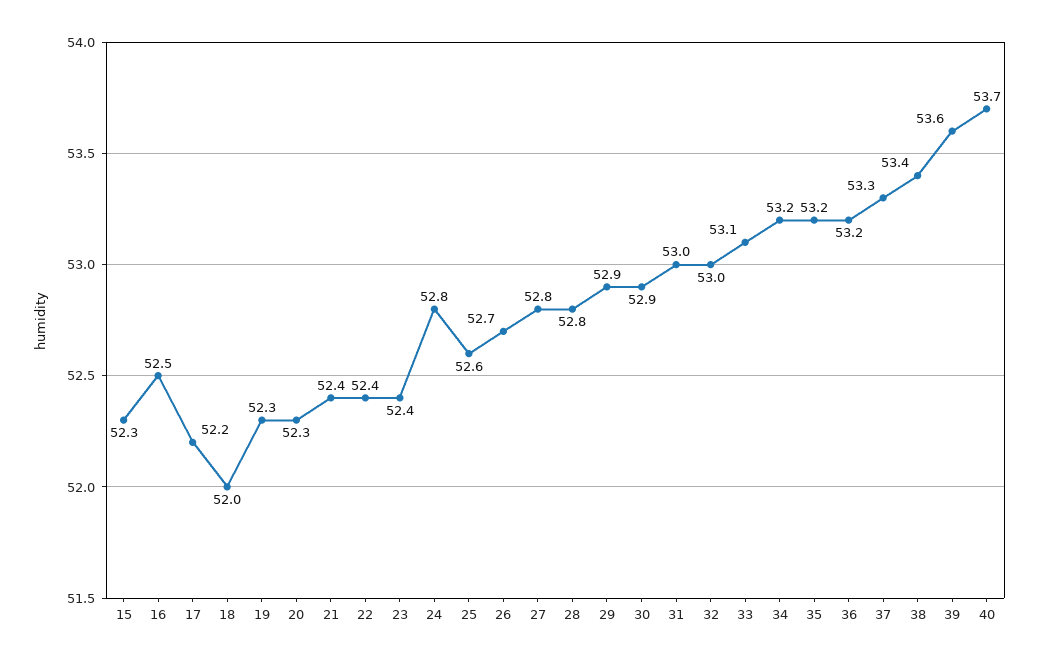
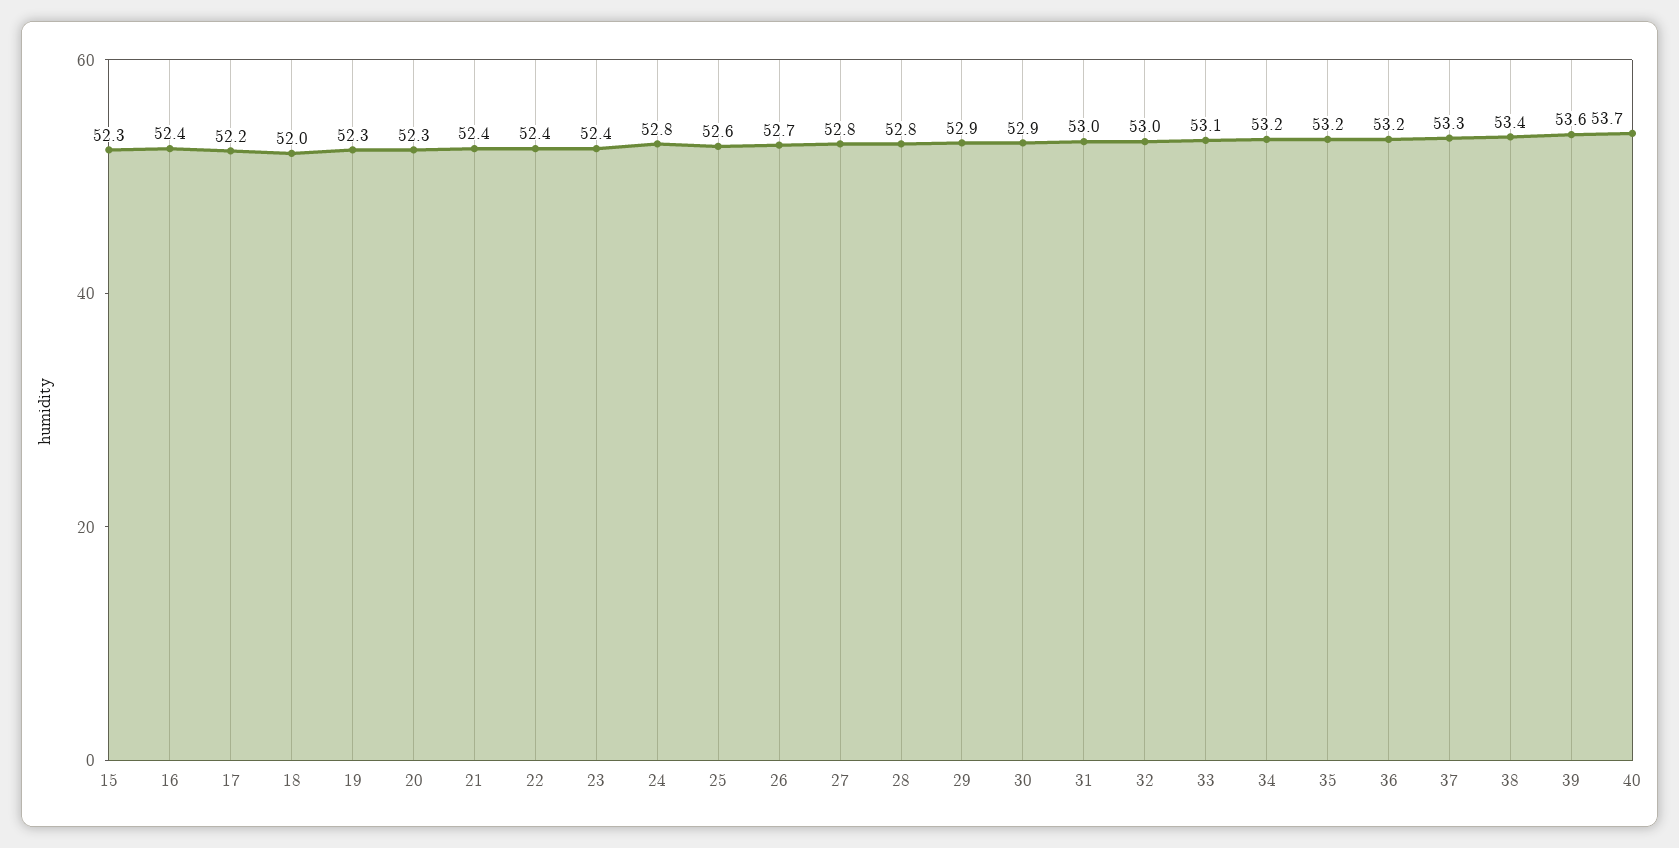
  {
    "15": 52.3,
-   "16": 52.5,
+   "16": 52.4,
    "17": 52.2,
    "18": 52,
    "19": 52.3,
    "20": 52.3,
    "21": 52.4,
    "22": 52.4,
    "23": 52.4,
    "24": 52.8,
    "25": 52.6,
    "26": 52.7,
    "27": 52.8,
    "28": 52.8,
    "29": 52.9,
    "30": 52.9,
    "31": 53,
    "32": 53,
    "33": 53.1,
    "34": 53.2,
    "35": 53.2,
    "36": 53.2,
    "37": 53.3,
    "38": 53.4,
    "39": 53.6,
    "40": 53.7
  }

